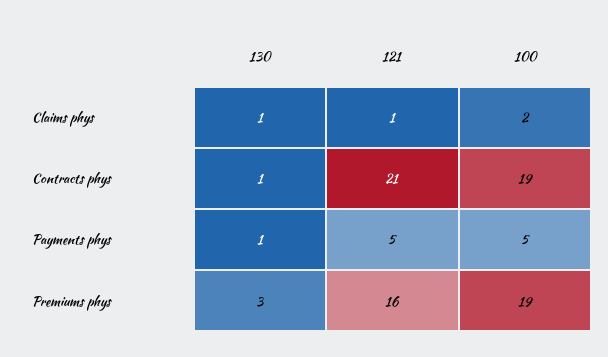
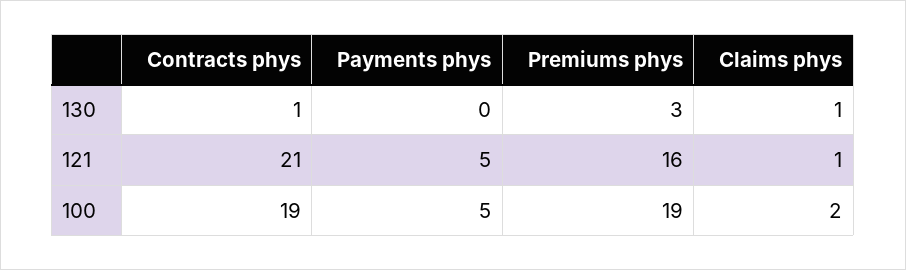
  {
    "130": {
      "Claims phys": 1,
      "Contracts phys": 1,
-     "Payments phys": 1,
+     "Payments phys": 0,
      "Premiums phys": 3
    },
    "121": {
      "Claims phys": 1,
      "Contracts phys": 21,
      "Payments phys": 5,
      "Premiums phys": 16
    },
    "100": {
      "Claims phys": 2,
      "Contracts phys": 19,
      "Payments phys": 5,
      "Premiums phys": 19
    }
  }

